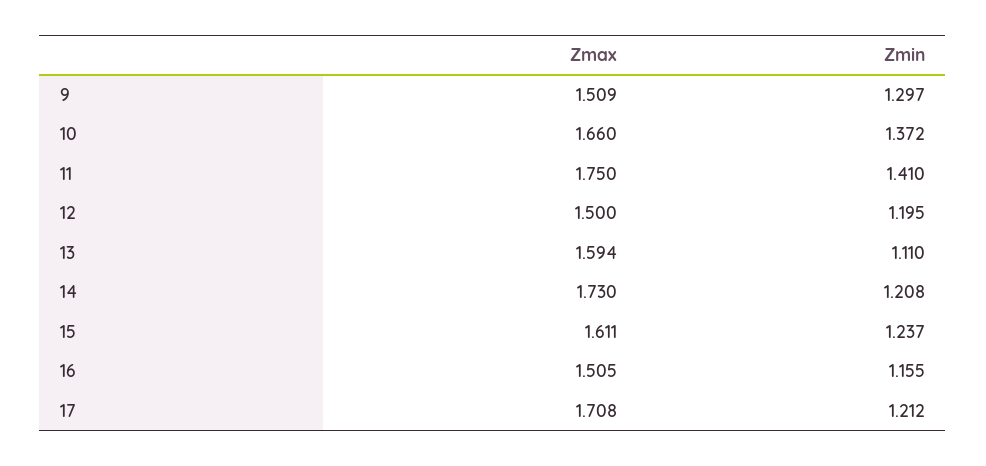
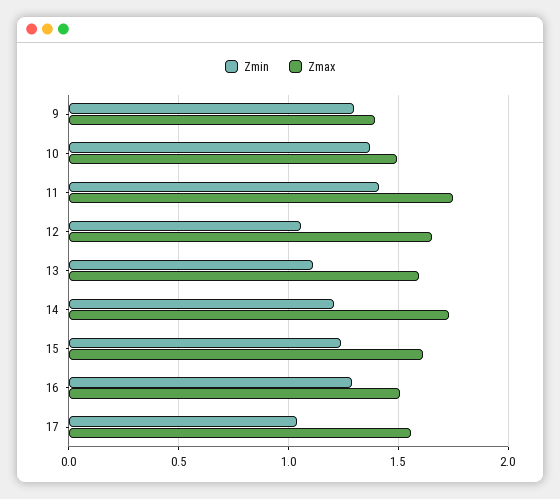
  {
    "Zmax": {
-     "9": 1.509,
+     "9": 1.4,
-     "10": 1.66,
+     "10": 1.5,
      "11": 1.75,
-     "12": 1.5,
+     "12": 1.65,
      "13": 1.594,
      "14": 1.73,
      "15": 1.611,
      "16": 1.505,
-     "17": 1.708
+     "17": 1.55
    },
    "Zmin": {
      "9": 1.297,
      "10": 1.372,
      "11": 1.41,
-     "12": 1.195,
+     "12": 1.05,
      "13": 1.11,
      "14": 1.208,
      "15": 1.237,
-     "16": 1.155,
+     "16": 1.3,
-     "17": 1.212
+     "17": 1.05
    }
  }

